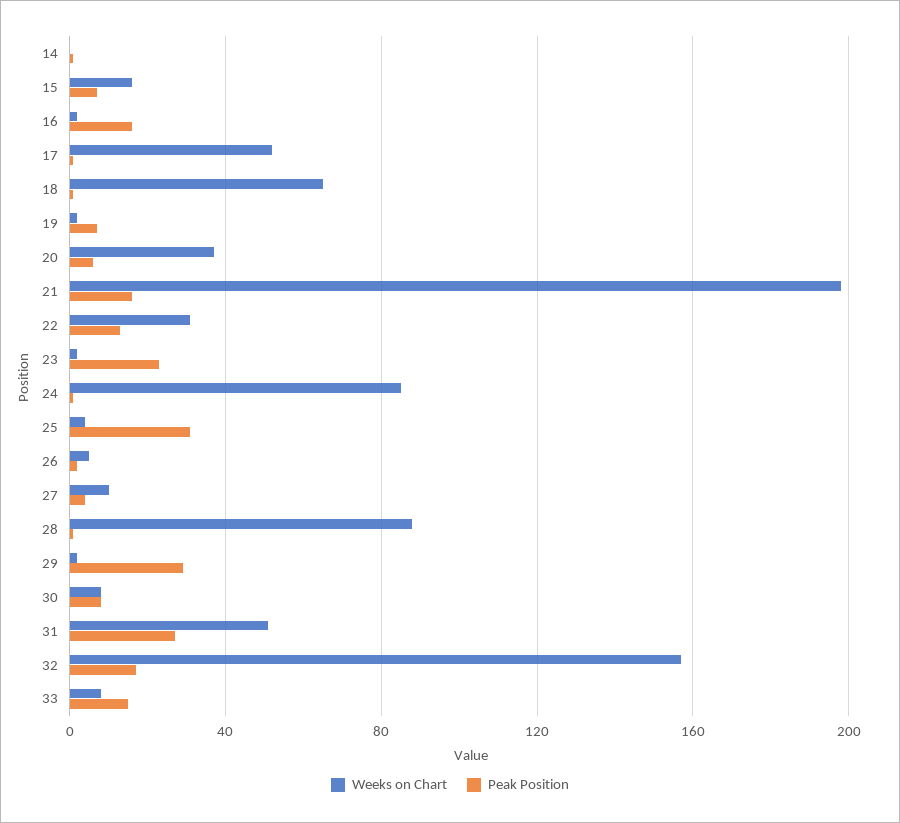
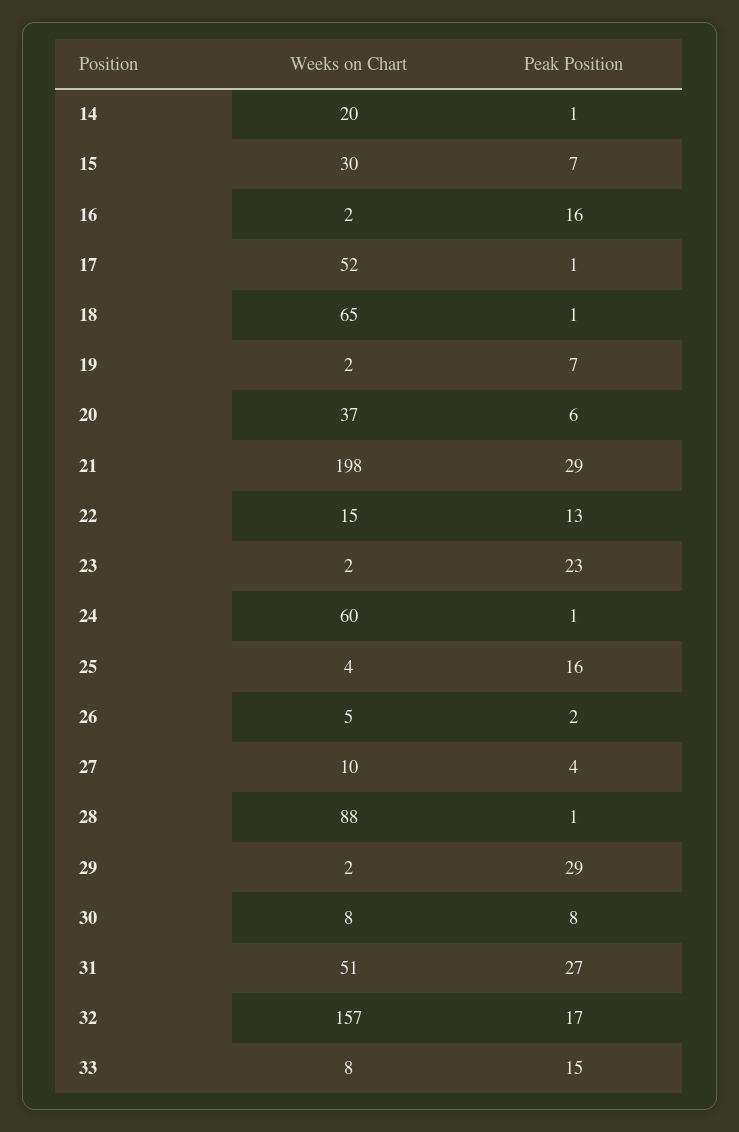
  {
    "Weeks on Chart": {
-     "14": 0,
+     "14": 20,
-     "15": 15,
+     "15": 30,
      "16": 2,
      "17": 52,
      "18": 65,
      "19": 2,
      "20": 37,
      "21": 198,
-     "22": 30,
+     "22": 15,
      "23": 2,
-     "24": 85,
+     "24": 60,
      "25": 4,
      "26": 5,
      "27": 10,
      "28": 88,
      "29": 2,
      "30": 8,
      "31": 51,
      "32": 157,
      "33": 8
    },
    "Peak Position": {
      "14": 1,
      "15": 7,
      "16": 16,
      "17": 1,
      "18": 1,
      "19": 7,
      "20": 6,
-     "21": 15,
+     "21": 29,
      "22": 13,
      "23": 23,
      "24": 1,
-     "25": 30,
+     "25": 16,
      "26": 2,
      "27": 4,
      "28": 1,
      "29": 29,
      "30": 8,
      "31": 27,
      "32": 17,
      "33": 15
    }
  }

